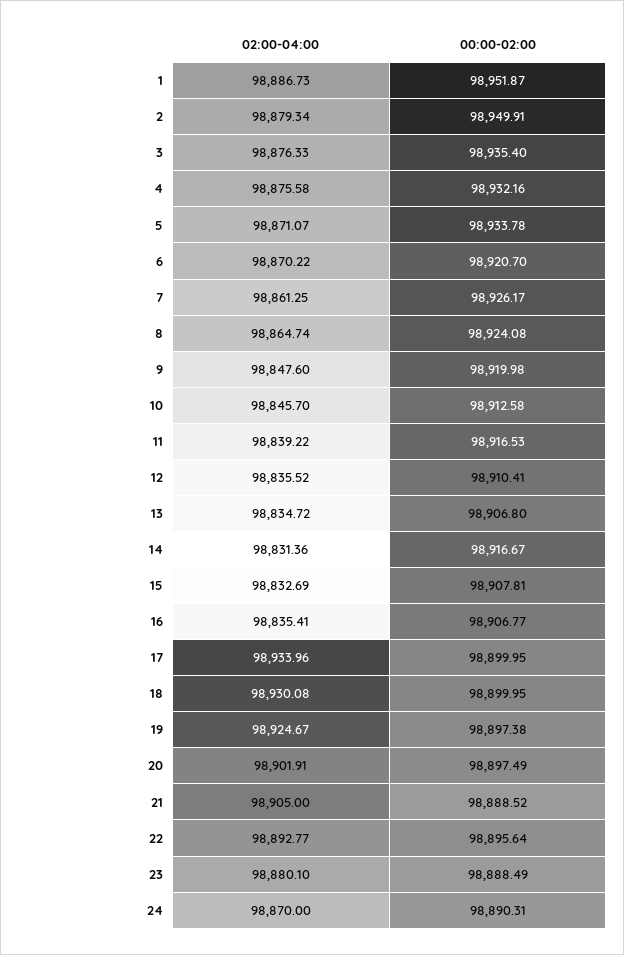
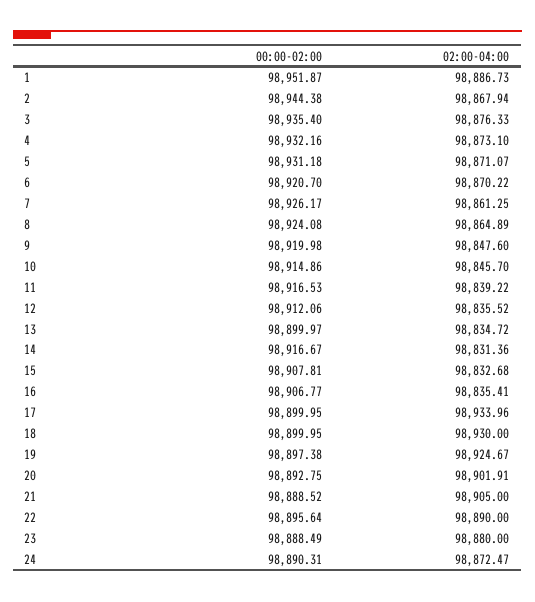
  {
    "02:00-04:00": {
      "1": 98886.73,
-     "2": 98879.34,
+     "2": 98867.94,
      "3": 98876.33,
-     "4": 98875.58,
+     "4": 98873.1,
      "5": 98871.07,
      "6": 98870.22,
      "7": 98861.25,
-     "8": 98864.74,
+     "8": 98864.89,
      "9": 98847.6,
      "10": 98845.7,
      "11": 98839.22,
      "12": 98835.52,
      "13": 98834.72,
      "14": 98831.36,
-     "15": 98832.69,
+     "15": 98832.68,
      "16": 98835.41,
      "17": 98933.96,
-     "18": 98930.08,
+     "18": 98930,
      "19": 98924.67,
      "20": 98901.91,
      "21": 98905,
-     "22": 98892.77,
+     "22": 98890,
-     "23": 98880.1,
+     "23": 98880,
-     "24": 98870
+     "24": 98872.47
    },
    "00:00-02:00": {
      "1": 98951.87,
-     "2": 98949.91,
+     "2": 98944.38,
      "3": 98935.4,
      "4": 98932.16,
-     "5": 98933.78,
+     "5": 98931.18,
      "6": 98920.7,
      "7": 98926.17,
      "8": 98924.08,
      "9": 98919.98,
-     "10": 98912.58,
+     "10": 98914.86,
      "11": 98916.53,
-     "12": 98910.41,
+     "12": 98912.06,
-     "13": 98906.8,
+     "13": 98899.97,
      "14": 98916.67,
      "15": 98907.81,
      "16": 98906.77,
      "17": 98899.95,
      "18": 98899.95,
      "19": 98897.38,
-     "20": 98897.49,
+     "20": 98892.75,
      "21": 98888.52,
      "22": 98895.64,
      "23": 98888.49,
      "24": 98890.31
    }
  }

